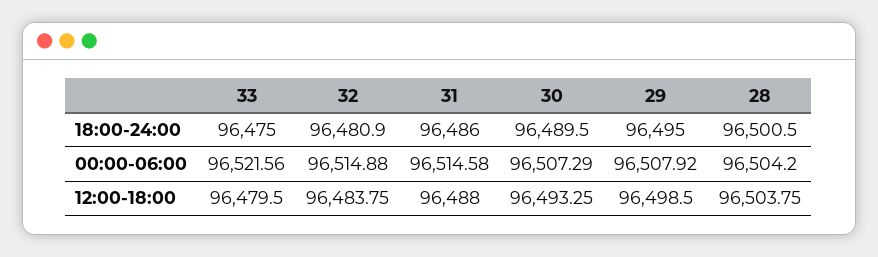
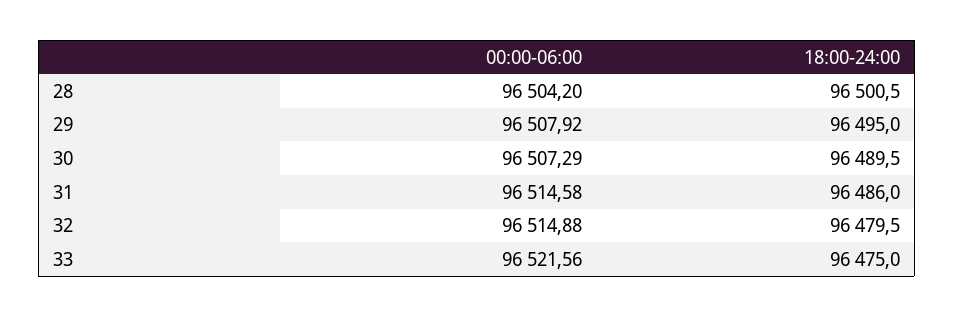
  {
    "33": {
      "18:00-24:00": 96475,
-     "00:00-06:00": 96521.56,
+     "00:00-06:00": 96521.56
-     "12:00-18:00": 96479.5
    },
    "32": {
-     "18:00-24:00": 96480.9,
+     "18:00-24:00": 96479.5,
-     "00:00-06:00": 96514.88,
+     "00:00-06:00": 96514.88
-     "12:00-18:00": 96483.75
    },
    "31": {
      "18:00-24:00": 96486,
-     "00:00-06:00": 96514.58,
+     "00:00-06:00": 96514.58
-     "12:00-18:00": 96488
    },
    "30": {
      "18:00-24:00": 96489.5,
-     "00:00-06:00": 96507.29,
+     "00:00-06:00": 96507.29
-     "12:00-18:00": 96493.25
    },
    "29": {
      "18:00-24:00": 96495,
-     "00:00-06:00": 96507.92,
+     "00:00-06:00": 96507.92
-     "12:00-18:00": 96498.5
    },
    "28": {
      "18:00-24:00": 96500.5,
-     "00:00-06:00": 96504.2,
+     "00:00-06:00": 96504.2
-     "12:00-18:00": 96503.75
    }
  }

